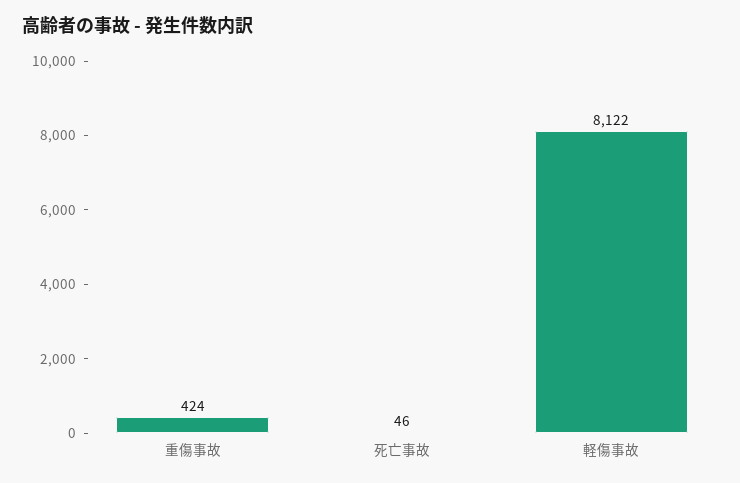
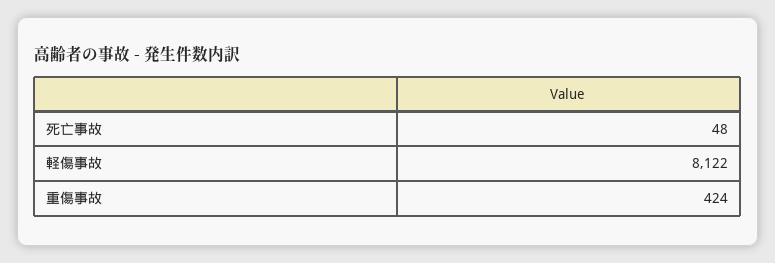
  {
    "重傷事故": 424,
-   "死亡事故": 46,
+   "死亡事故": 48,
    "軽傷事故": 8122
  }

